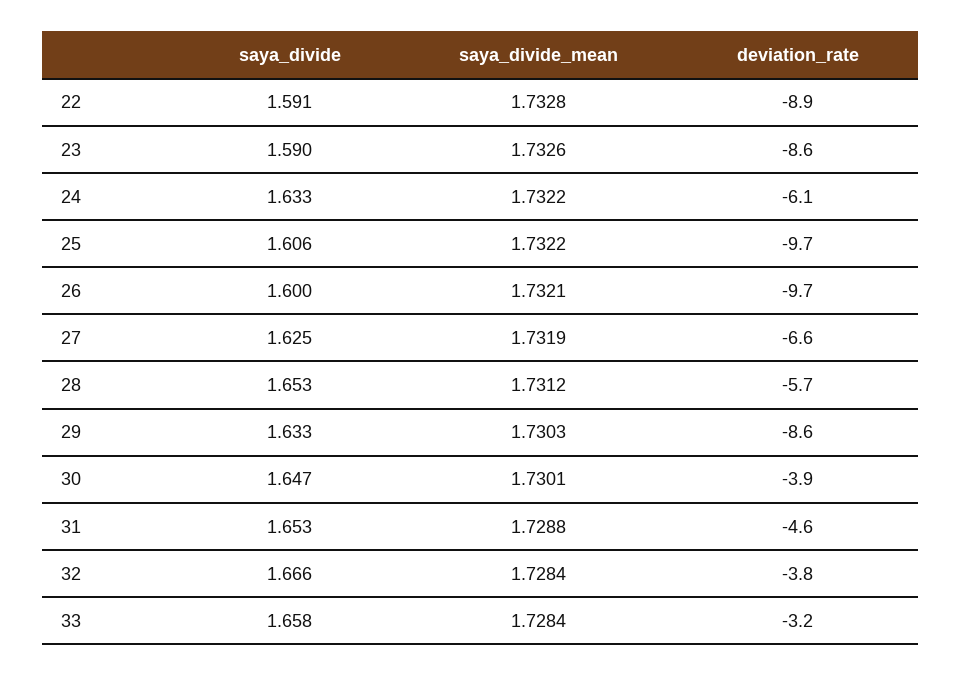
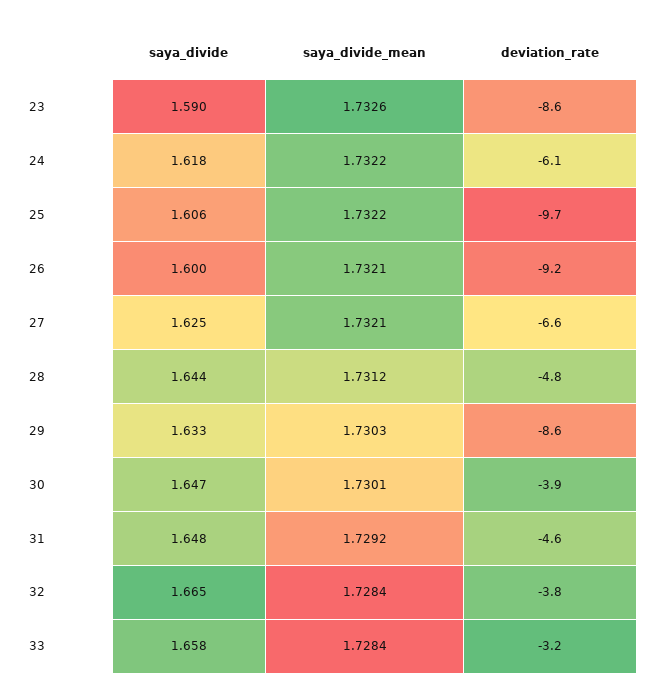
  {
    "saya_divide": {
-     "22": 1.591,
      "23": 1.59,
-     "24": 1.633,
+     "24": 1.618,
      "25": 1.606,
      "26": 1.6,
      "27": 1.625,
-     "28": 1.653,
+     "28": 1.644,
      "29": 1.633,
      "30": 1.647,
-     "31": 1.653,
+     "31": 1.648,
-     "32": 1.666,
+     "32": 1.665,
      "33": 1.658
    },
    "saya_divide_mean": {
-     "22": 1.7328,
      "23": 1.7326,
      "24": 1.7322,
      "25": 1.7322,
      "26": 1.7321,
-     "27": 1.7319,
+     "27": 1.7321,
      "28": 1.7312,
      "29": 1.7303,
      "30": 1.7301,
-     "31": 1.7288,
+     "31": 1.7292,
      "32": 1.7284,
      "33": 1.7284
    },
    "deviation_rate": {
-     "22": -8.9,
      "23": -8.6,
      "24": -6.1,
      "25": -9.7,
-     "26": -9.7,
+     "26": -9.2,
      "27": -6.6,
-     "28": -5.7,
+     "28": -4.8,
      "29": -8.6,
      "30": -3.9,
      "31": -4.6,
      "32": -3.8,
      "33": -3.2
    }
  }

